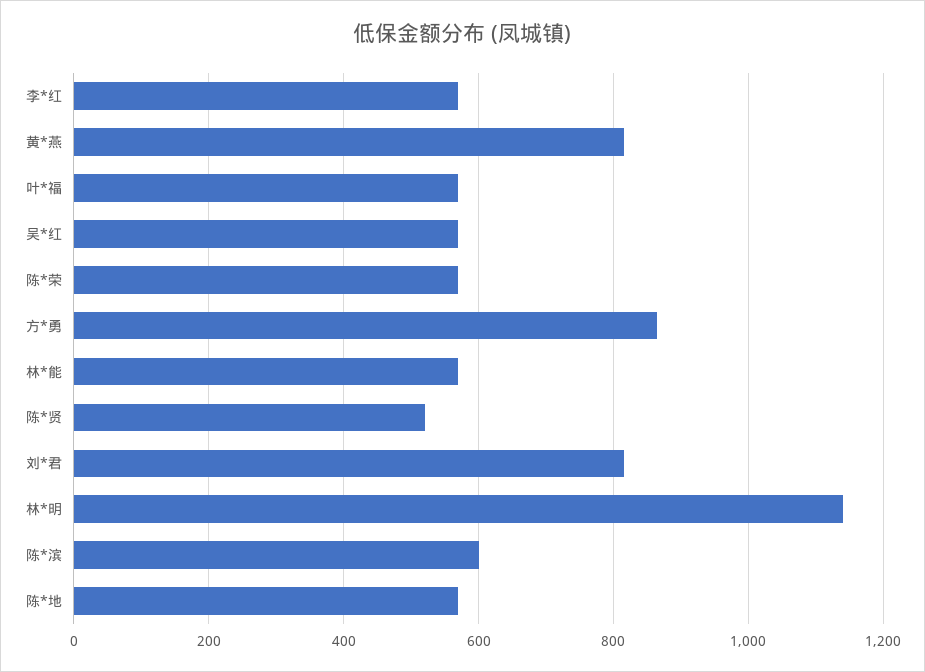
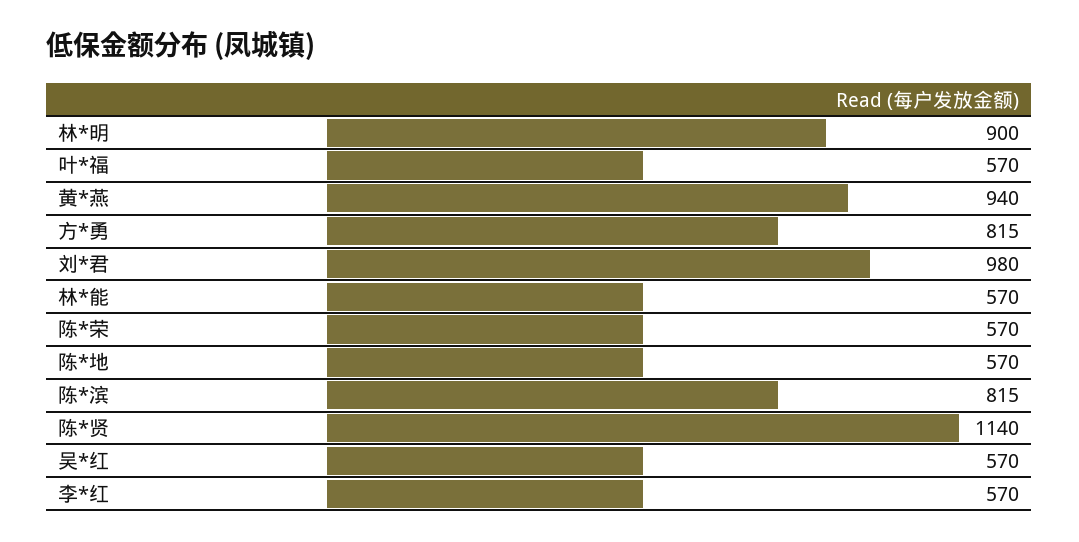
  {
    "李*红": 570,
-   "黄*燕": 820,
+   "黄*燕": 940,
    "叶*福": 570,
    "吴*红": 570,
    "陈*荣": 570,
-   "方*勇": 860,
+   "方*勇": 815,
    "林*能": 570,
-   "陈*贤": 520,
+   "陈*贤": 1140,
-   "刘*君": 820,
+   "刘*君": 980,
-   "林*明": 1140,
+   "林*明": 900,
-   "陈*滨": 600,
+   "陈*滨": 815,
    "陈*地": 570
  }

